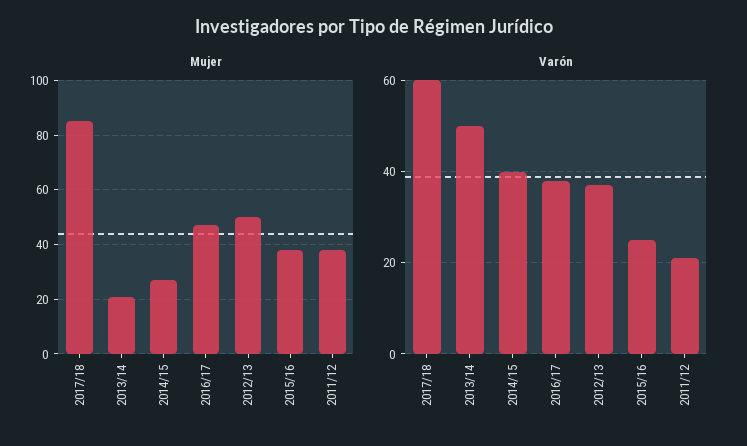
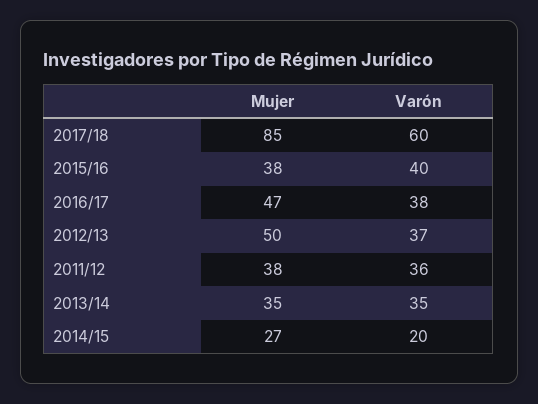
  {
    "Mujer": {
      "2017/18": 85,
-     "2013/14": 20,
+     "2013/14": 35,
      "2014/15": 27,
      "2016/17": 47,
      "2012/13": 50,
      "2015/16": 38,
      "2011/12": 38
    },
    "Varón": {
      "2017/18": 60,
-     "2013/14": 50,
+     "2013/14": 35,
-     "2014/15": 40,
+     "2014/15": 20,
      "2016/17": 38,
      "2012/13": 37,
-     "2015/16": 25,
+     "2015/16": 40,
-     "2011/12": 20
+     "2011/12": 36
    }
  }

